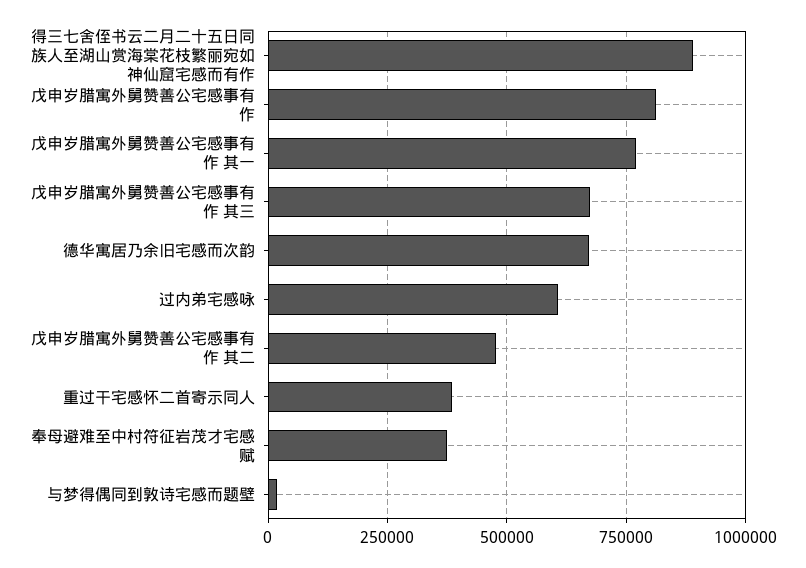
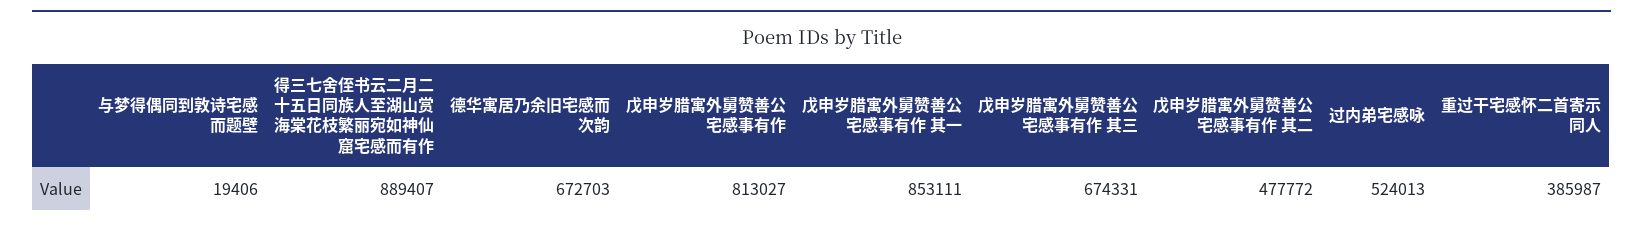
  {
    "得三七舍侄书云二月二十五日同族人至湖山赏海棠花枝繁丽宛如神仙窟宅感而有作": 889407,
    "戊申岁腊寓外舅赞善公宅感事有作": 813027,
-   "戊申岁腊寓外舅赞善公宅感事有作 其一": 775000,
+   "戊申岁腊寓外舅赞善公宅感事有作 其一": 853111,
    "戊申岁腊寓外舅赞善公宅感事有作 其三": 674331,
    "德华寓居乃余旧宅感而次韵": 672703,
-   "过内弟宅感咏": 600000,
+   "过内弟宅感咏": 524013,
    "戊申岁腊寓外舅赞善公宅感事有作 其二": 477772,
    "重过干宅感怀二首寄示同人": 385987,
-   "奉母避难至中村符征岩茂才宅感赋": 375000,
    "与梦得偶同到敦诗宅感而题壁": 19406
  }

